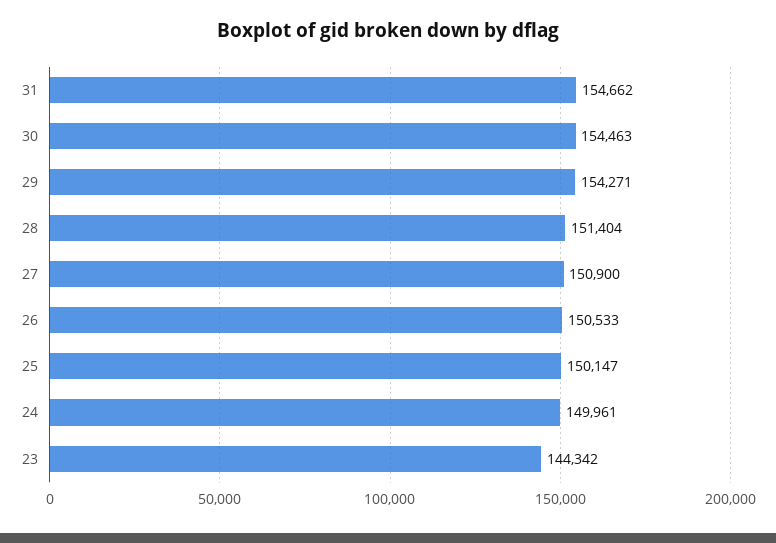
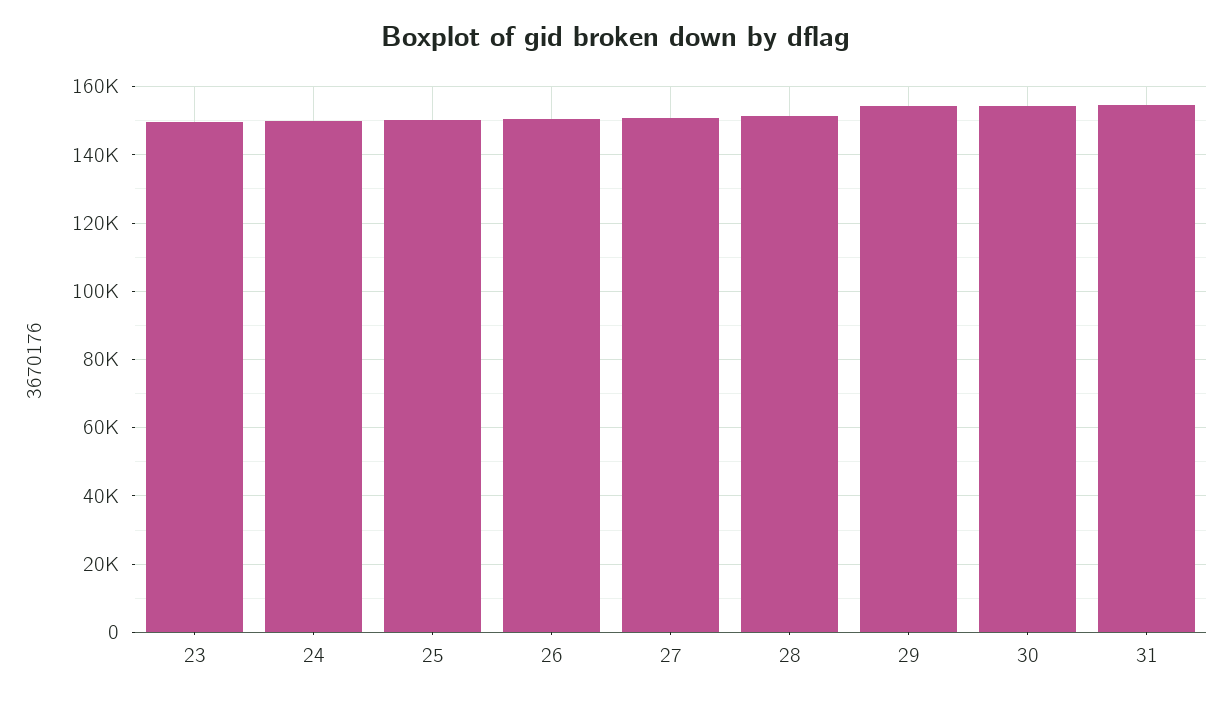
  {
    "31": 154662,
    "30": 154463,
    "29": 154271,
    "28": 151404,
    "27": 150900,
    "26": 150533,
    "25": 150147,
    "24": 149961,
-   "23": 144342
+   "23": 150000
  }

